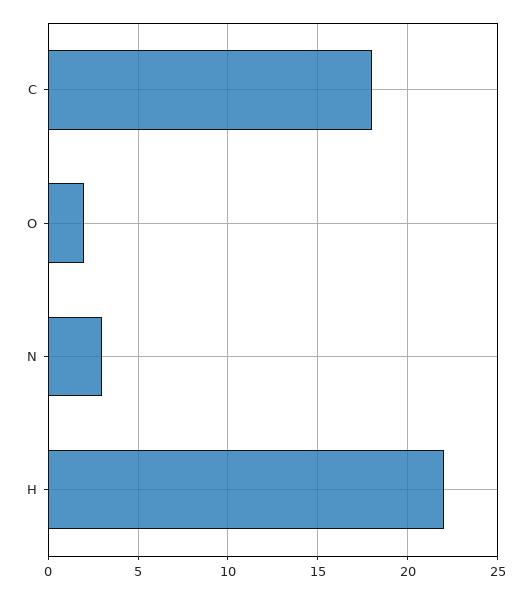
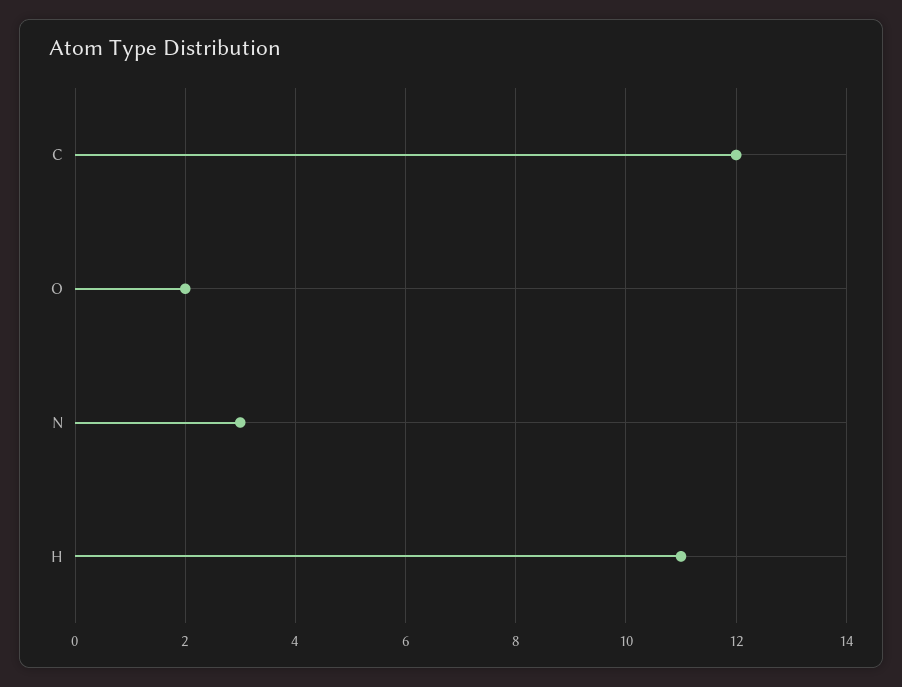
  {
-   "C": 18,
+   "C": 12,
    "O": 2,
    "N": 3,
-   "H": 22
+   "H": 11
  }

